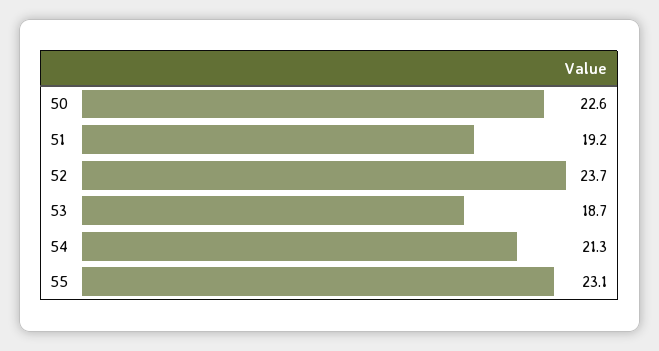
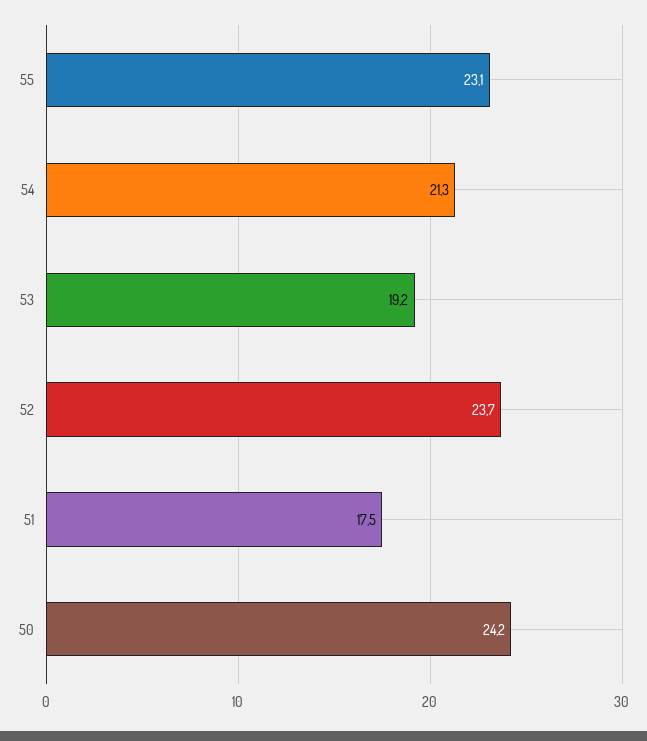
  {
-   "50": 22.6,
+   "50": 24.2,
-   "51": 19.2,
+   "51": 17.5,
    "52": 23.7,
-   "53": 18.7,
+   "53": 19.2,
    "54": 21.3,
    "55": 23.1
  }

